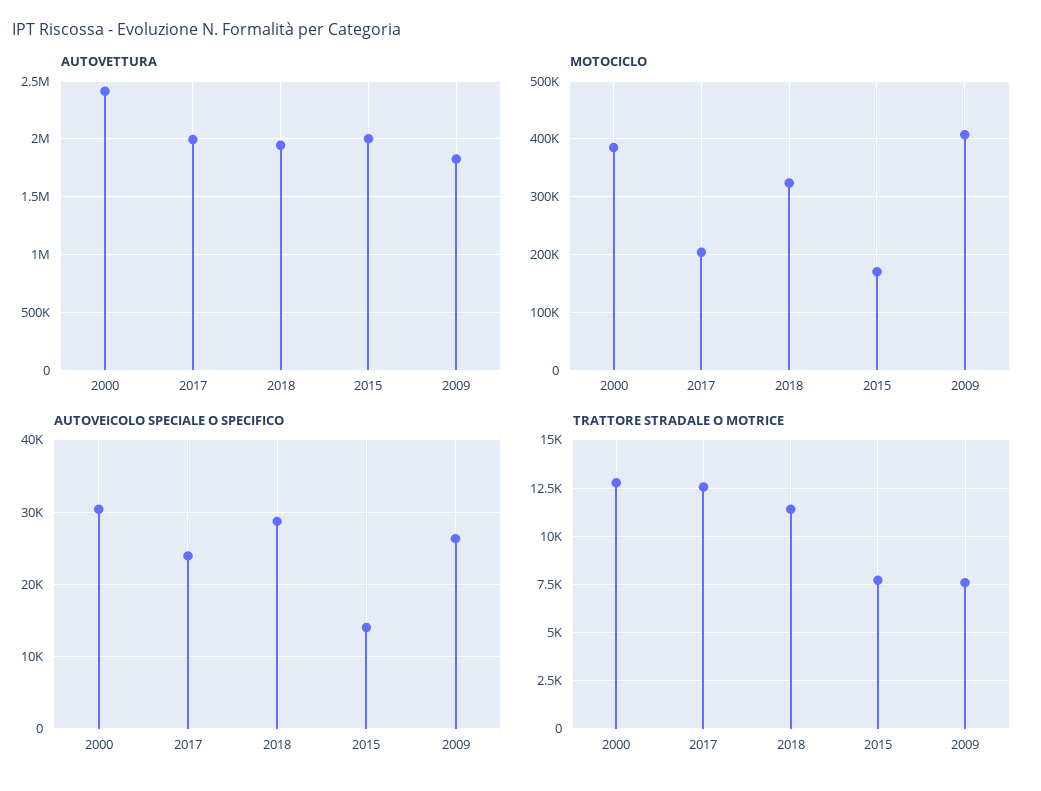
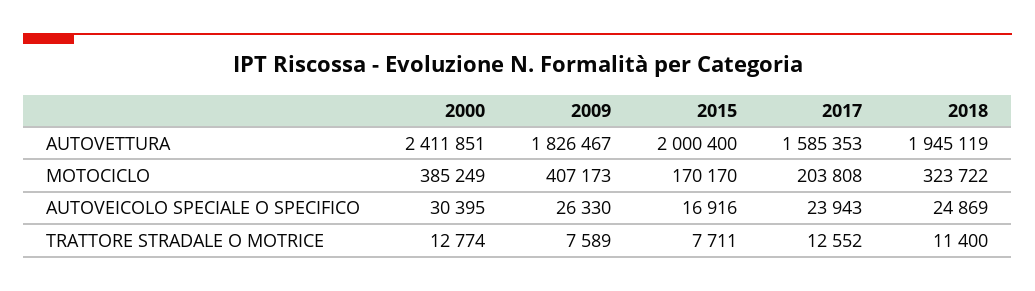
  {
    "AUTOVETTURA": {
      "2000": 2411851,
-     "2017": 2000000,
+     "2017": 1585353,
      "2018": 1945119,
      "2015": 2000400,
      "2009": 1826467
    },
    "MOTOCICLO": {
      "2000": 385249,
      "2017": 203808,
      "2018": 323722,
      "2015": 170170,
      "2009": 407173
    },
    "AUTOVEICOLO SPECIALE O SPECIFICO": {
      "2000": 30395,
      "2017": 23943,
-     "2018": 29000,
+     "2018": 24869,
-     "2015": 14000,
+     "2015": 16916,
      "2009": 26330
    },
    "TRATTORE STRADALE O MOTRICE": {
      "2000": 12774,
      "2017": 12552,
      "2018": 11400,
      "2015": 7711,
      "2009": 7589
    }
  }

